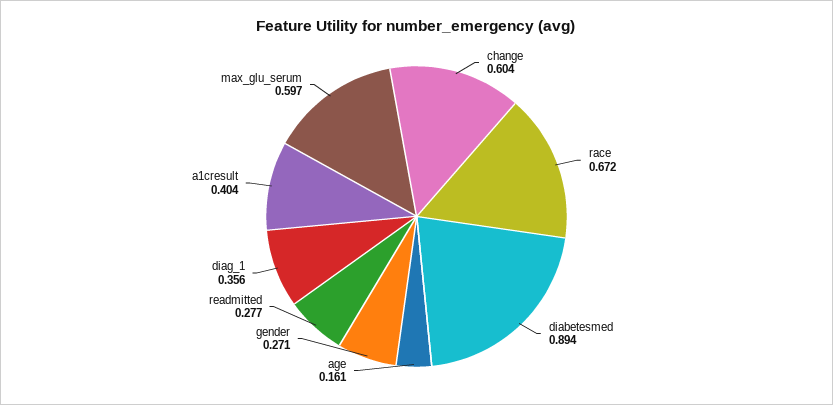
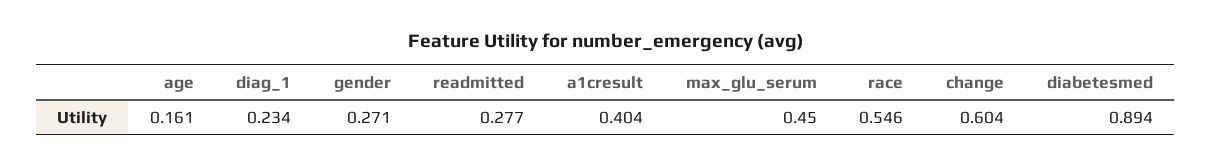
  {
    "change": 0.604,
-   "race": 0.672,
+   "race": 0.546,
    "diabetesmed": 0.894,
    "age": 0.161,
    "gender": 0.271,
    "readmitted": 0.277,
-   "diag_1": 0.356,
+   "diag_1": 0.234,
    "a1cresult": 0.404,
-   "max_glu_serum": 0.597
+   "max_glu_serum": 0.45
  }

